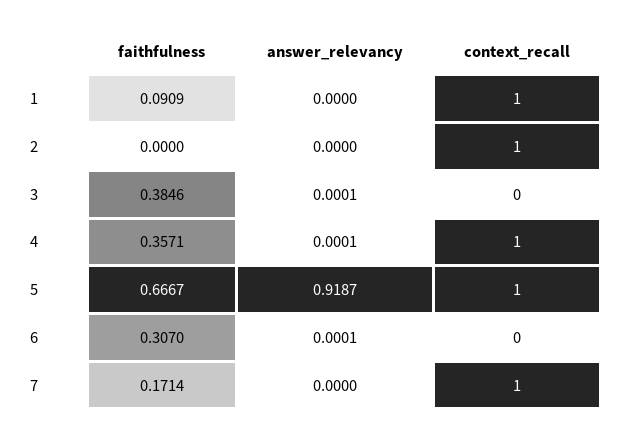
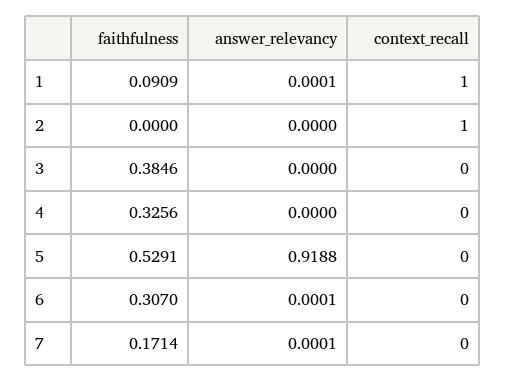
  {
    "faithfulness": {
      "1": 0.0909,
      "2": 0,
      "3": 0.3846,
-     "4": 0.3571,
+     "4": 0.3256,
-     "5": 0.6667,
+     "5": 0.5291,
      "6": 0.307,
      "7": 0.1714
    },
    "answer_relevancy": {
-     "1": 0,
+     "1": 0.0001,
      "2": 0,
-     "3": 0.0001,
+     "3": 0,
-     "4": 0.0001,
+     "4": 0,
-     "5": 0.9187,
+     "5": 0.9188,
      "6": 0.0001,
-     "7": 0
+     "7": 0.0001
    },
    "context_recall": {
      "1": 1,
      "2": 1,
      "3": 0,
-     "4": 1,
+     "4": 0,
-     "5": 1,
+     "5": 0,
      "6": 0,
-     "7": 1
+     "7": 0
    }
  }

